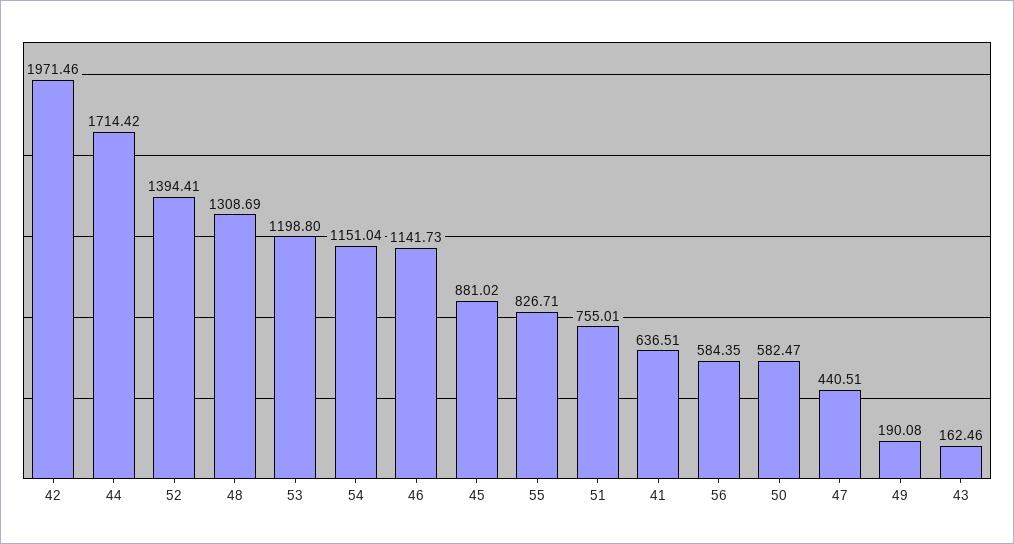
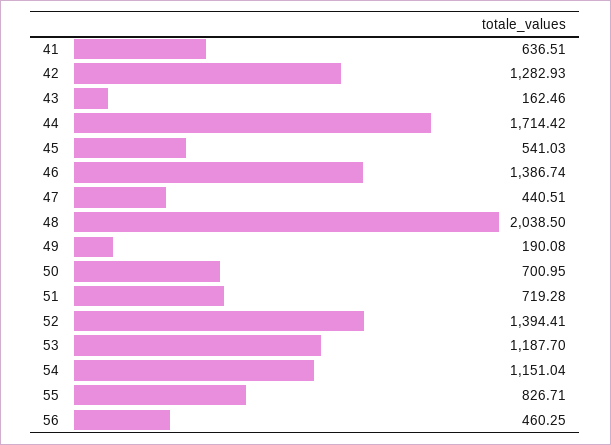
  {
-   "42": 1971.46,
+   "42": 1282.93,
    "44": 1714.42,
    "52": 1394.41,
-   "48": 1308.69,
+   "48": 2038.5,
-   "53": 1198.8,
+   "53": 1187.7,
    "54": 1151.04,
-   "46": 1141.73,
+   "46": 1386.74,
-   "45": 881.02,
+   "45": 541.03,
    "55": 826.71,
-   "51": 755.01,
+   "51": 719.28,
    "41": 636.51,
-   "56": 584.35,
+   "56": 460.25,
-   "50": 582.47,
+   "50": 700.95,
    "47": 440.51,
    "49": 190.08,
    "43": 162.46
  }

